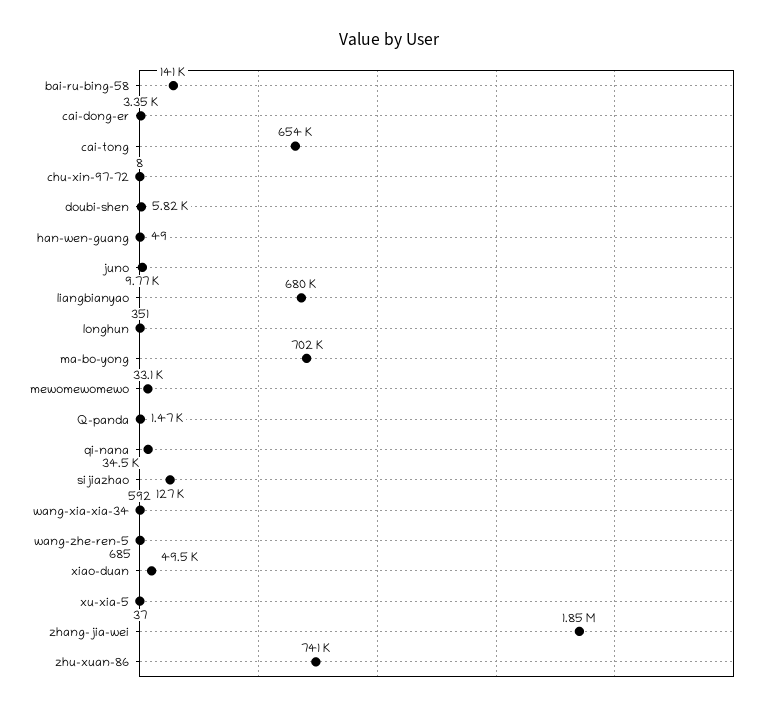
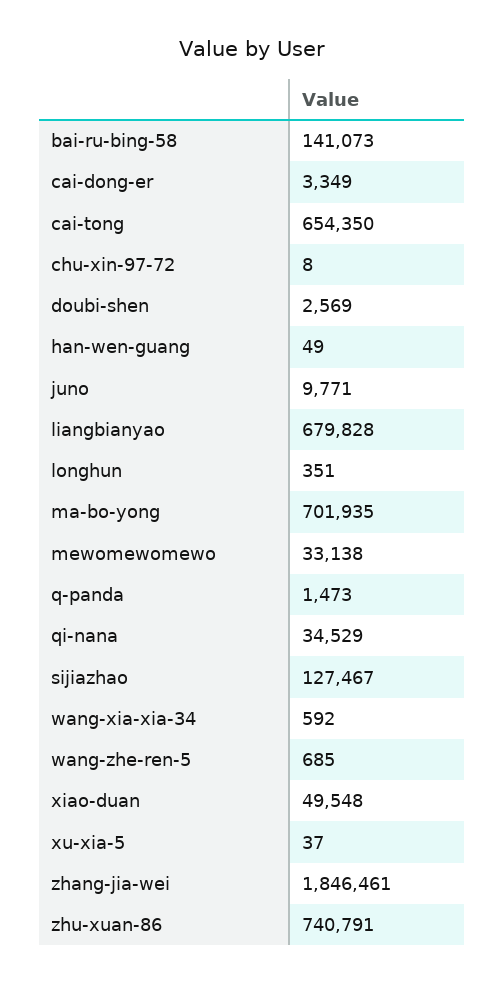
  {
    "bai-ru-bing-58": 141073,
    "cai-dong-er": 3349,
    "cai-tong": 654350,
    "chu-xin-97-72": 8,
-   "doubi-shen": 5820,
+   "doubi-shen": 2569,
    "han-wen-guang": 49,
    "juno": 9771,
    "liangbianyao": 679828,
    "longhun": 351,
    "ma-bo-yong": 701935,
    "mewomewomewo": 33138,
    "Q-panda": 1473,
    "qi-nana": 34529,
    "sijiazhao": 127467,
    "wang-xia-xia-34": 592,
    "wang-zhe-ren-5": 685,
    "xiao-duan": 49548,
    "xu-xia-5": 37,
    "zhang-jia-wei": 1846461,
    "zhu-xuan-86": 740791
  }

